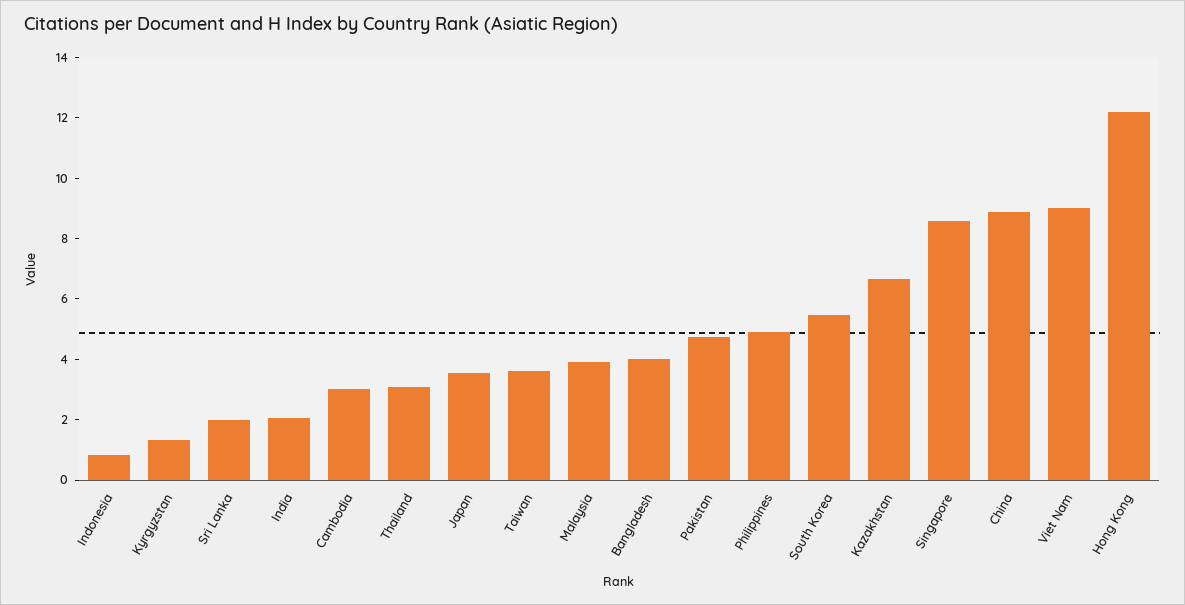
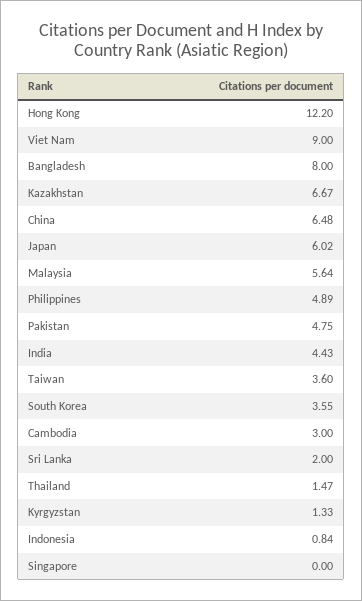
  {
    "Indonesia": 0.84,
    "Kyrgyzstan": 1.33,
    "Sri Lanka": 2,
-   "India": 2,
+   "India": 4.43,
    "Cambodia": 3,
-   "Thailand": 3,
+   "Thailand": 1.47,
-   "Japan": 3.5,
+   "Japan": 6.02,
    "Taiwan": 3.6,
-   "Malaysia": 4,
+   "Malaysia": 5.64,
-   "Bangladesh": 4,
+   "Bangladesh": 8,
    "Pakistan": 4.75,
    "Philippines": 4.89,
-   "South Korea": 5.5,
+   "South Korea": 3.55,
    "Kazakhstan": 6.67,
-   "Singapore": 8.5,
+   "Singapore": 0,
-   "China": 9,
+   "China": 6.48,
    "Viet Nam": 9,
    "Hong Kong": 12.2
  }

